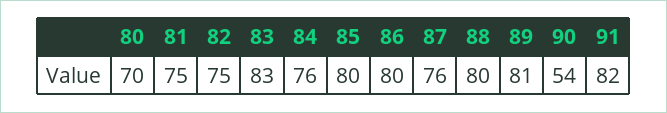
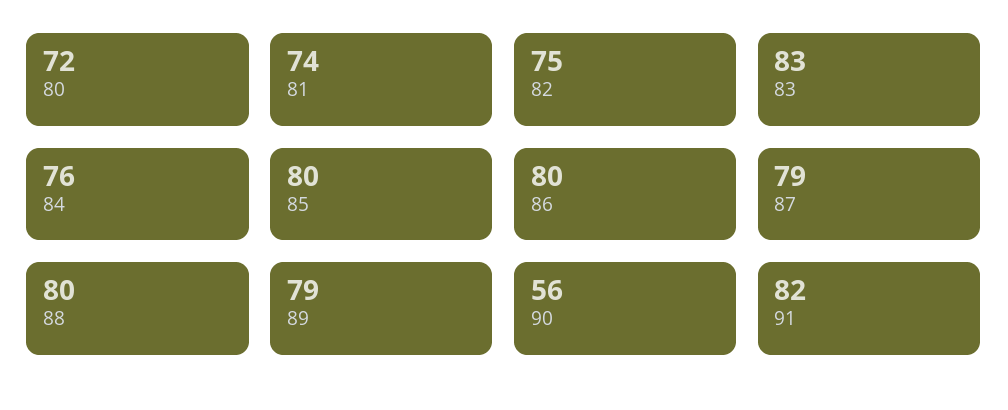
  {
-   "80": 70,
+   "80": 72,
-   "81": 75,
+   "81": 74,
    "82": 75,
    "83": 83,
    "84": 76,
    "85": 80,
    "86": 80,
-   "87": 76,
+   "87": 79,
    "88": 80,
-   "89": 81,
+   "89": 79,
-   "90": 54,
+   "90": 56,
    "91": 82
  }

